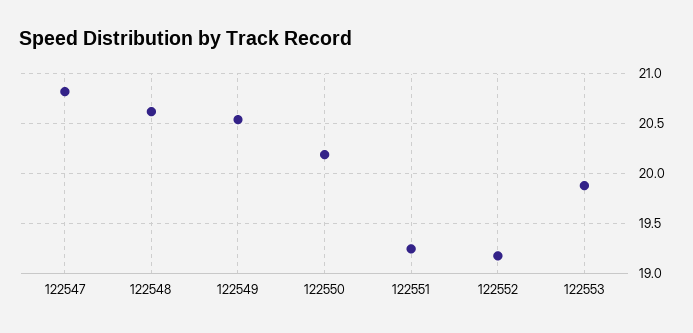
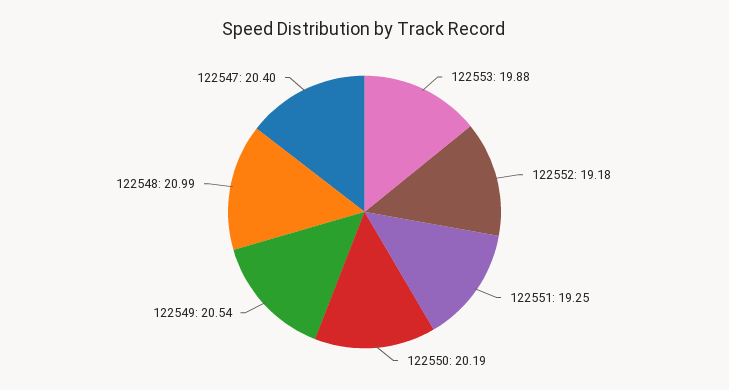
  {
-   "122547": 20.8,
+   "122547": 20.4,
-   "122548": 20.6,
+   "122548": 20.99,
    "122549": 20.54,
    "122550": 20.19,
    "122551": 19.25,
    "122552": 19.18,
    "122553": 19.88
  }

